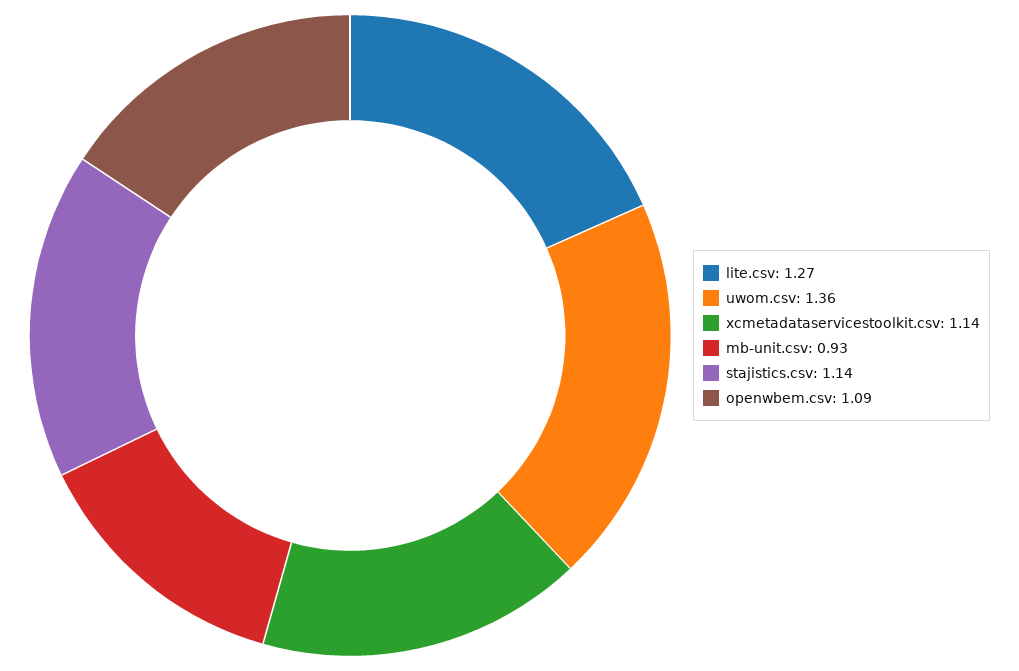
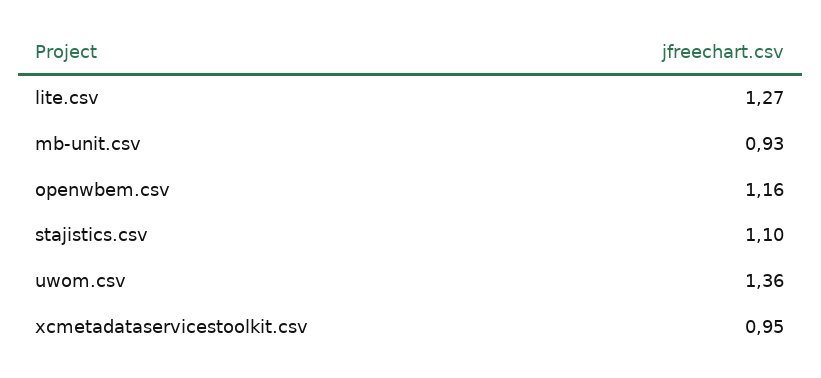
  {
    "lite.csv": 1.27,
    "uwom.csv": 1.36,
-   "xcmetadataservicestoolkit.csv": 1.14,
+   "xcmetadataservicestoolkit.csv": 0.95,
    "mb-unit.csv": 0.93,
-   "stajistics.csv": 1.14,
+   "stajistics.csv": 1.1,
-   "openwbem.csv": 1.09
+   "openwbem.csv": 1.16
  }

